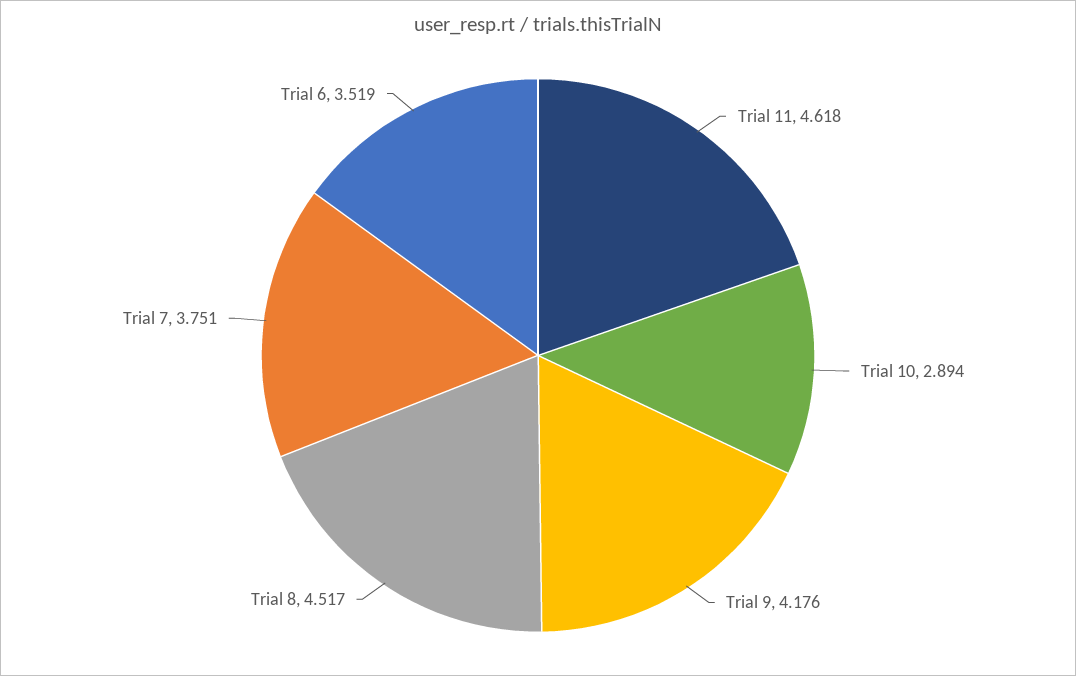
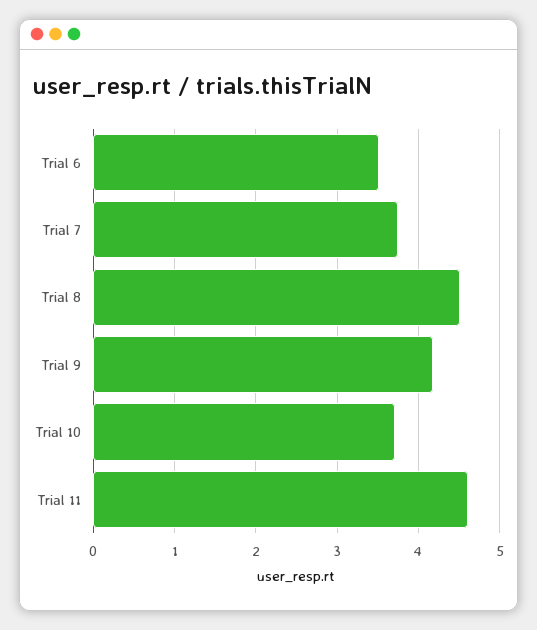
  {
    "Trial 11": 4.618,
-   "Trial 10": 2.894,
+   "Trial 10": 3.7,
    "Trial 9": 4.176,
    "Trial 8": 4.517,
    "Trial 7": 3.751,
    "Trial 6": 3.519
  }

